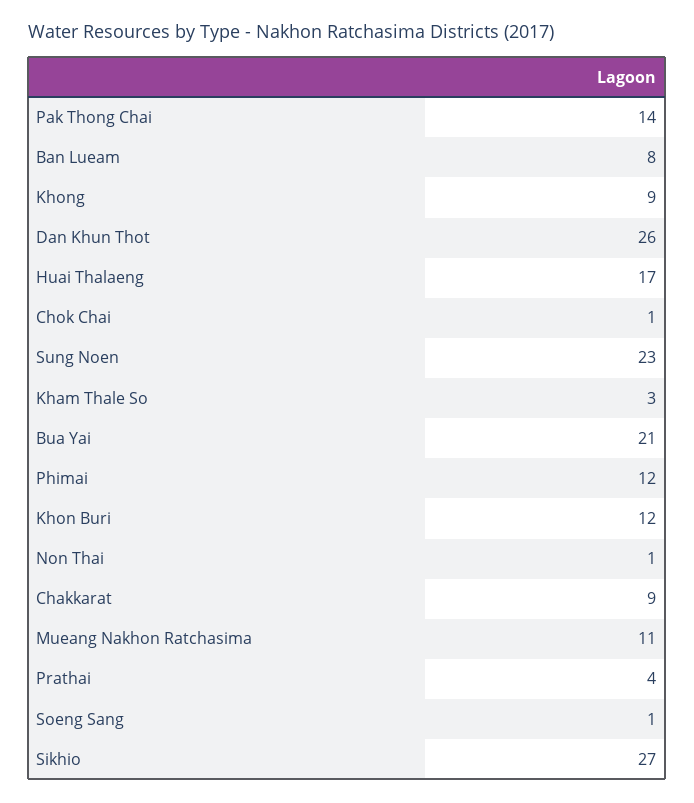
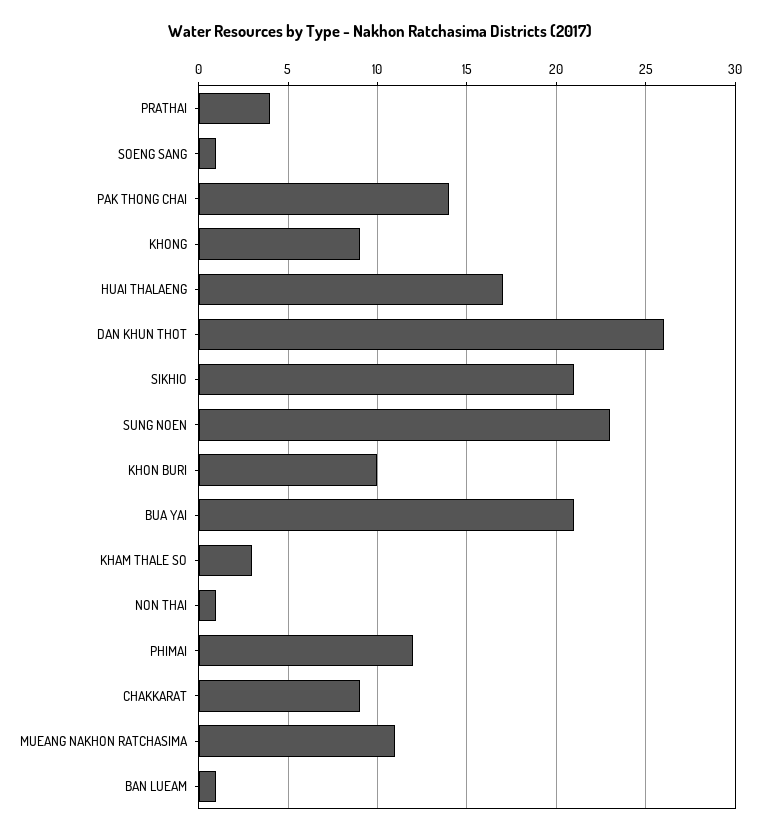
  {
    "Pak Thong Chai": 14,
-   "Ban Lueam": 8,
+   "Ban Lueam": 1,
    "Khong": 9,
    "Dan Khun Thot": 26,
    "Huai Thalaeng": 17,
-   "Chok Chai": 1,
    "Sung Noen": 23,
    "Kham Thale So": 3,
    "Bua Yai": 21,
    "Phimai": 12,
-   "Khon Buri": 12,
+   "Khon Buri": 10,
    "Non Thai": 1,
    "Chakkarat": 9,
    "Mueang Nakhon Ratchasima": 11,
    "Prathai": 4,
    "Soeng Sang": 1,
-   "Sikhio": 27
+   "Sikhio": 21
  }

